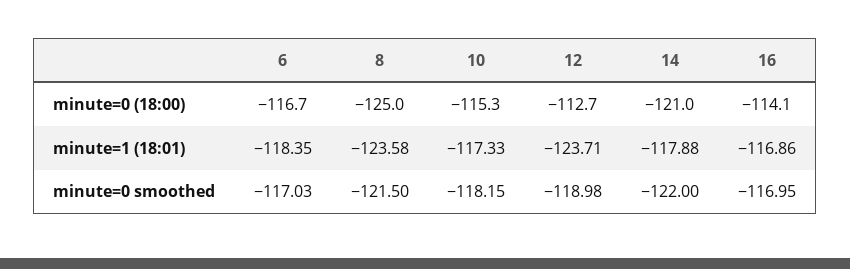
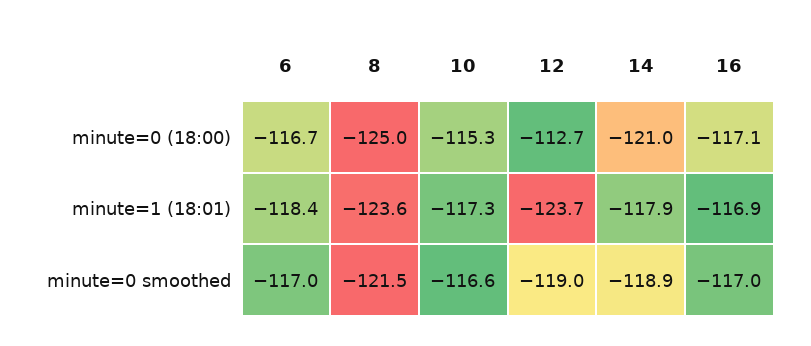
  {
    "6": {
      "minute=0 (18:00)": -116.7,
      "minute=1 (18:01)": -118.35,
      "minute=0 smoothed": -117.03
    },
    "8": {
      "minute=0 (18:00)": -125,
      "minute=1 (18:01)": -123.58,
      "minute=0 smoothed": -121.5
    },
    "10": {
      "minute=0 (18:00)": -115.3,
      "minute=1 (18:01)": -117.33,
-     "minute=0 smoothed": -118.15
+     "minute=0 smoothed": -116.6
    },
    "12": {
      "minute=0 (18:00)": -112.7,
      "minute=1 (18:01)": -123.71,
      "minute=0 smoothed": -118.98
    },
    "14": {
      "minute=0 (18:00)": -121,
      "minute=1 (18:01)": -117.88,
-     "minute=0 smoothed": -122
+     "minute=0 smoothed": -118.9
    },
    "16": {
-     "minute=0 (18:00)": -114.1,
+     "minute=0 (18:00)": -117.1,
      "minute=1 (18:01)": -116.86,
      "minute=0 smoothed": -116.95
    }
  }

